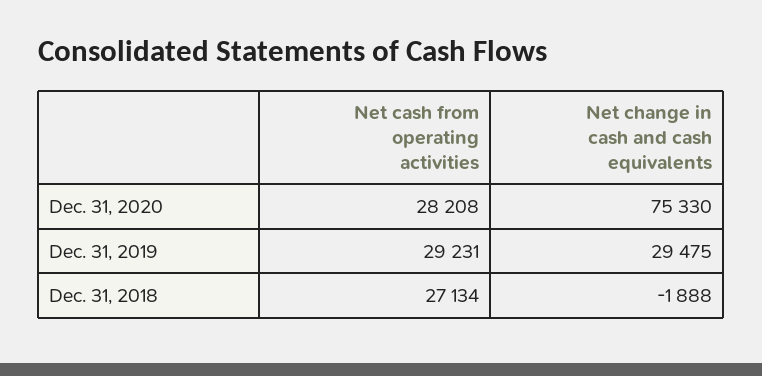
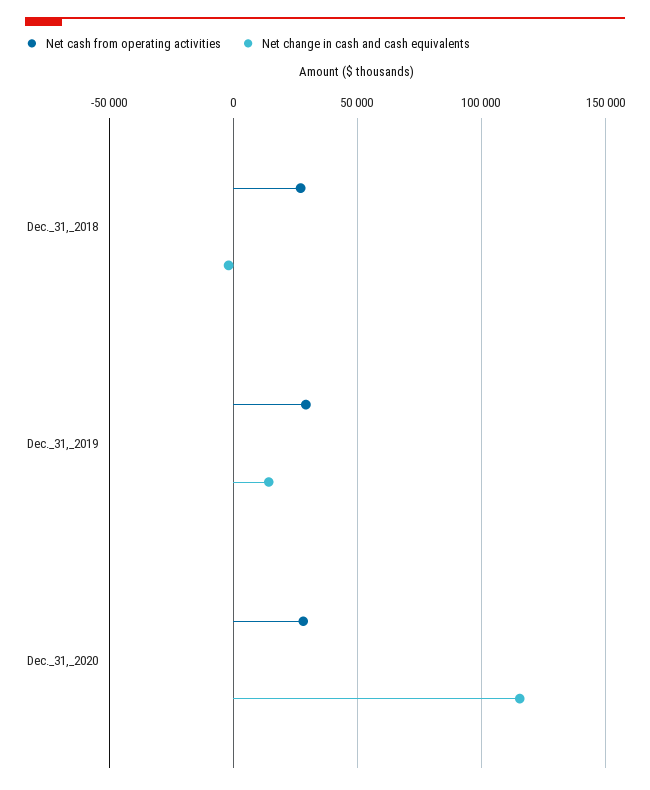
  {
    "Net cash from operating activities": {
      "Dec. 31, 2020": 28208,
      "Dec. 31, 2019": 29231,
      "Dec. 31, 2018": 27134
    },
    "Net change in cash and cash equivalents": {
-     "Dec. 31, 2020": 75330,
+     "Dec. 31, 2020": 115000,
-     "Dec. 31, 2019": 29475,
+     "Dec. 31, 2019": 15000,
      "Dec. 31, 2018": -1888
    }
  }

